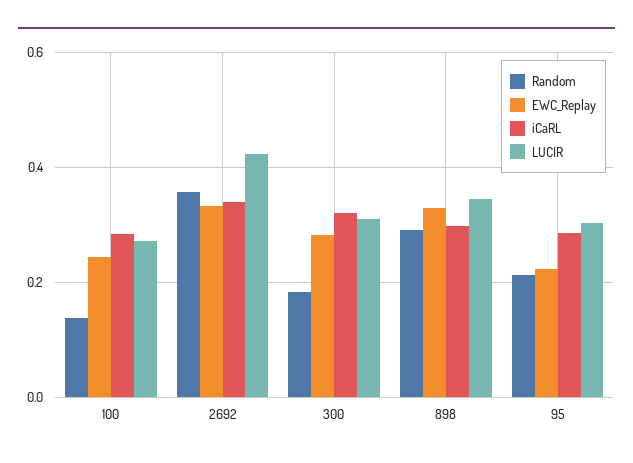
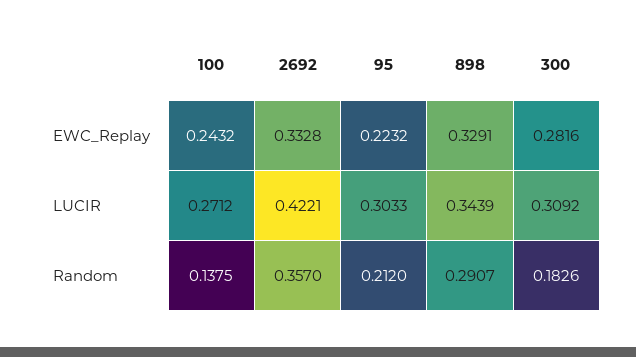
  {
    "Random": {
      "100": 0.1375,
      "2692": 0.357,
      "300": 0.1826,
      "898": 0.2907,
      "95": 0.212
    },
    "EWC_Replay": {
      "100": 0.2432,
      "2692": 0.3328,
      "300": 0.2816,
      "898": 0.3291,
      "95": 0.2232
    },
-   "iCaRL": {
-     "100": 0.28,
-     "2692": 0.34,
-     "300": 0.32,
-     "898": 0.3,
-     "95": 0.28
-   },
    "LUCIR": {
      "100": 0.2712,
      "2692": 0.4221,
      "300": 0.3092,
      "898": 0.3439,
      "95": 0.3033
    }
  }

